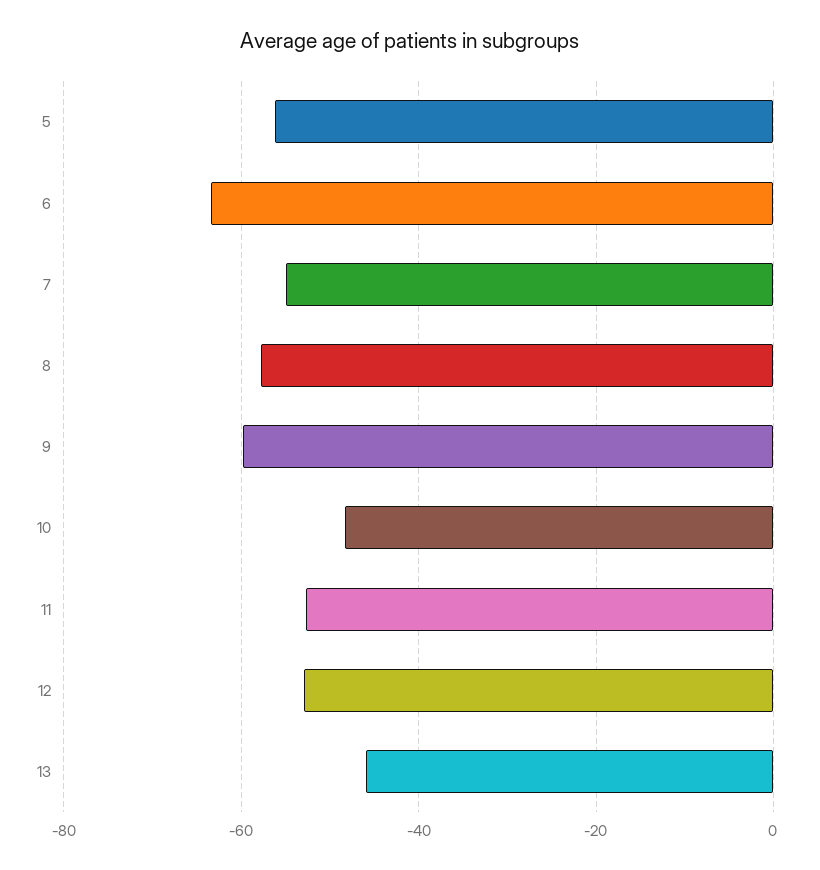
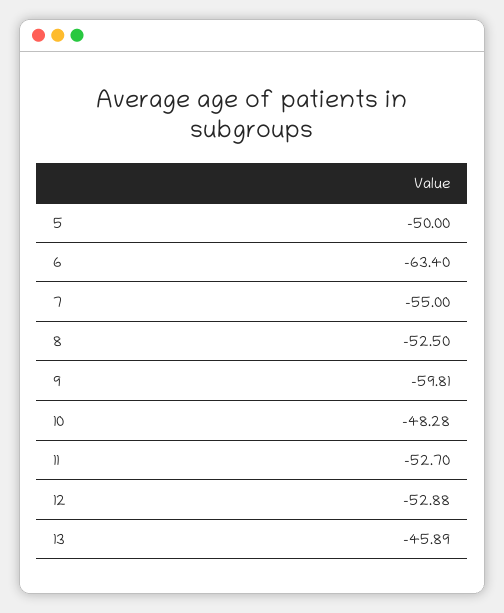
  {
-   "5": -56,
+   "5": -50,
    "6": -63.4,
    "7": -55,
-   "8": -58,
+   "8": -52.5,
    "9": -59.81,
    "10": -48.28,
    "11": -52.7,
    "12": -52.88,
    "13": -45.89
  }

